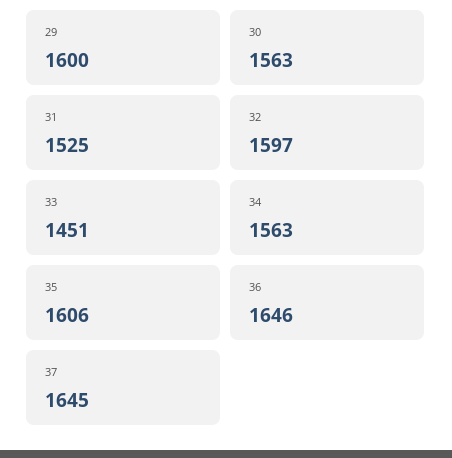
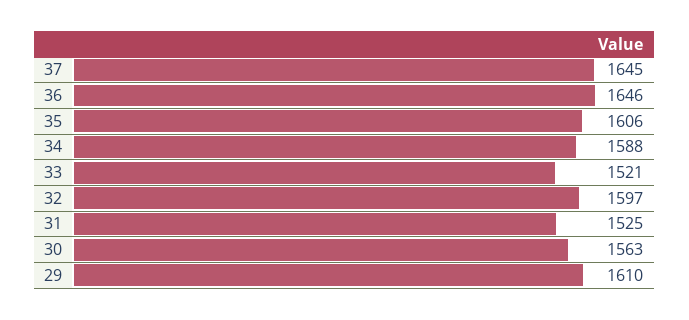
  {
-   "29": 1600,
+   "29": 1610,
    "30": 1563,
    "31": 1525,
    "32": 1597,
-   "33": 1451,
+   "33": 1521,
-   "34": 1563,
+   "34": 1588,
    "35": 1606,
    "36": 1646,
    "37": 1645
  }

